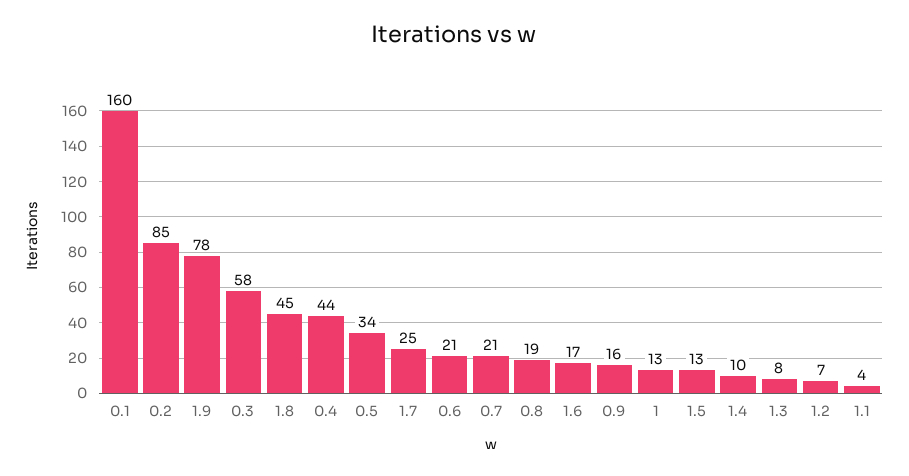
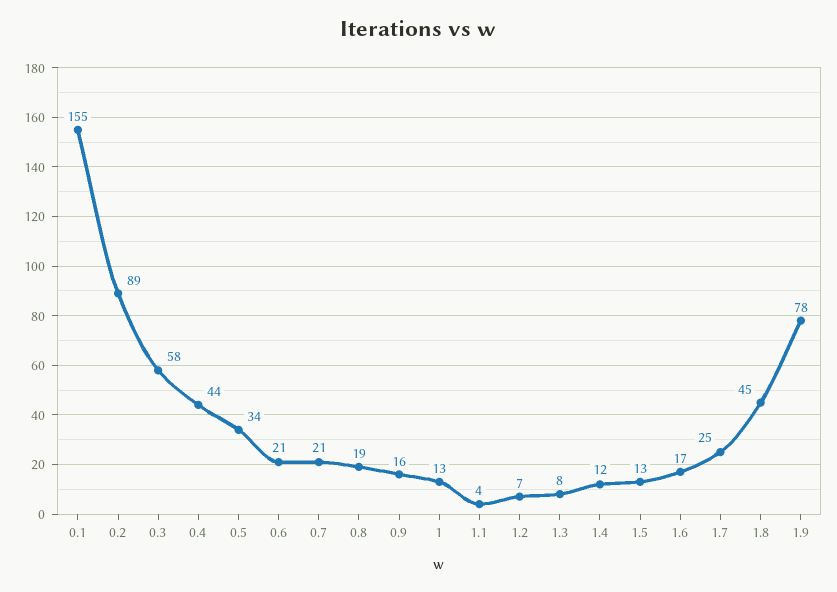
  {
-   "0.1": 160,
+   "0.1": 155,
-   "0.2": 85,
+   "0.2": 89,
    "1.9": 78,
    "0.3": 58,
    "1.8": 45,
    "0.4": 44,
    "0.5": 34,
    "1.7": 25,
    "0.6": 21,
    "0.7": 21,
    "0.8": 19,
    "1.6": 17,
    "0.9": 16,
    "1": 13,
    "1.5": 13,
-   "1.4": 10,
+   "1.4": 12,
    "1.3": 8,
    "1.2": 7,
    "1.1": 4
  }

